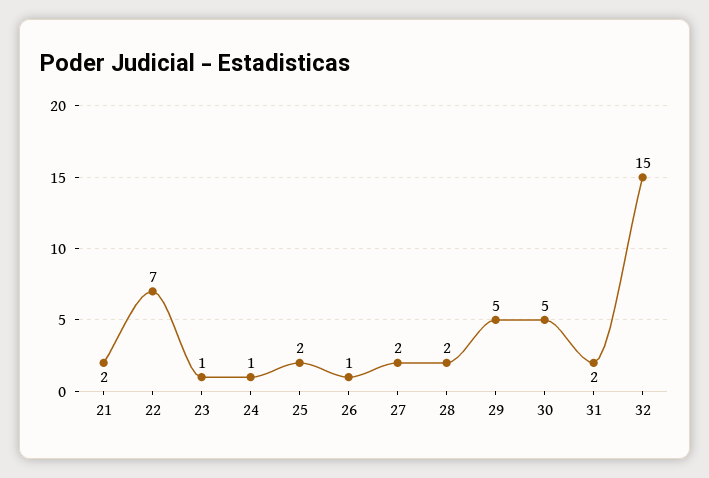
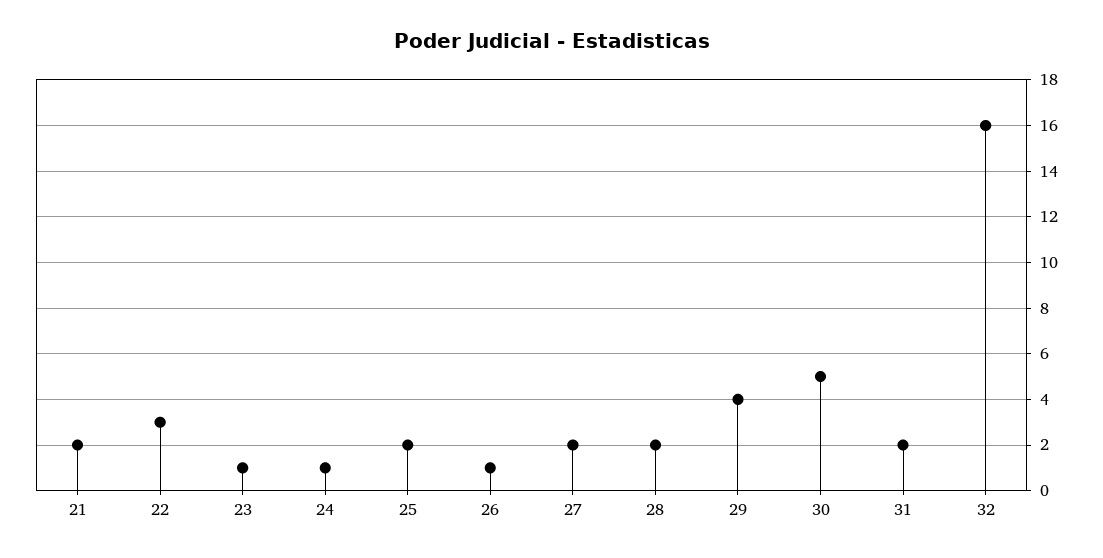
  {
    "21": 2,
-   "22": 7,
+   "22": 3,
    "23": 1,
    "24": 1,
    "25": 2,
    "26": 1,
    "27": 2,
    "28": 2,
-   "29": 5,
+   "29": 4,
    "30": 5,
    "31": 2,
-   "32": 15
+   "32": 16
  }

